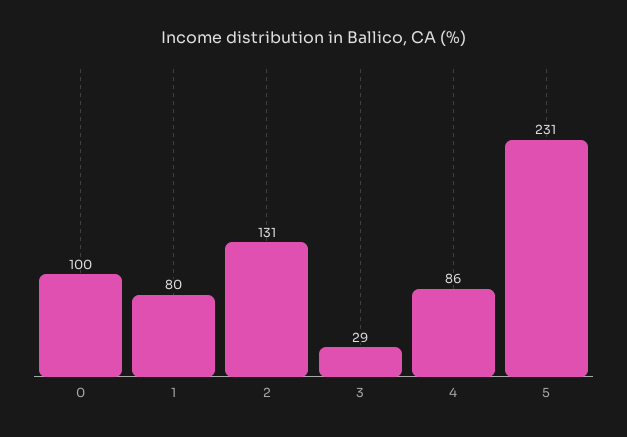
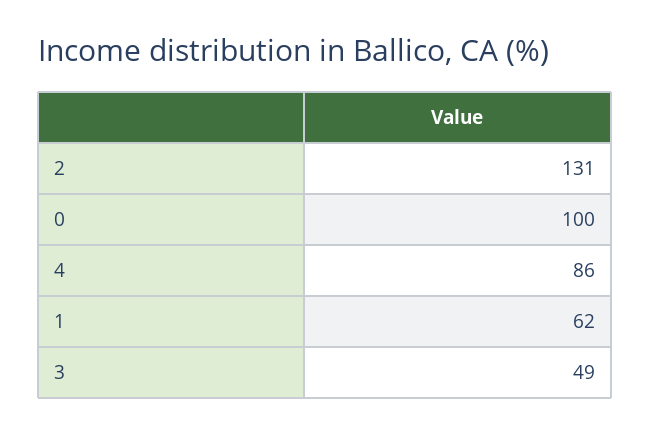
  {
    "0": 100,
-   "1": 80,
+   "1": 62,
    "2": 131,
-   "3": 29,
+   "3": 49,
-   "4": 86,
+   "4": 86
-   "5": 231
  }

